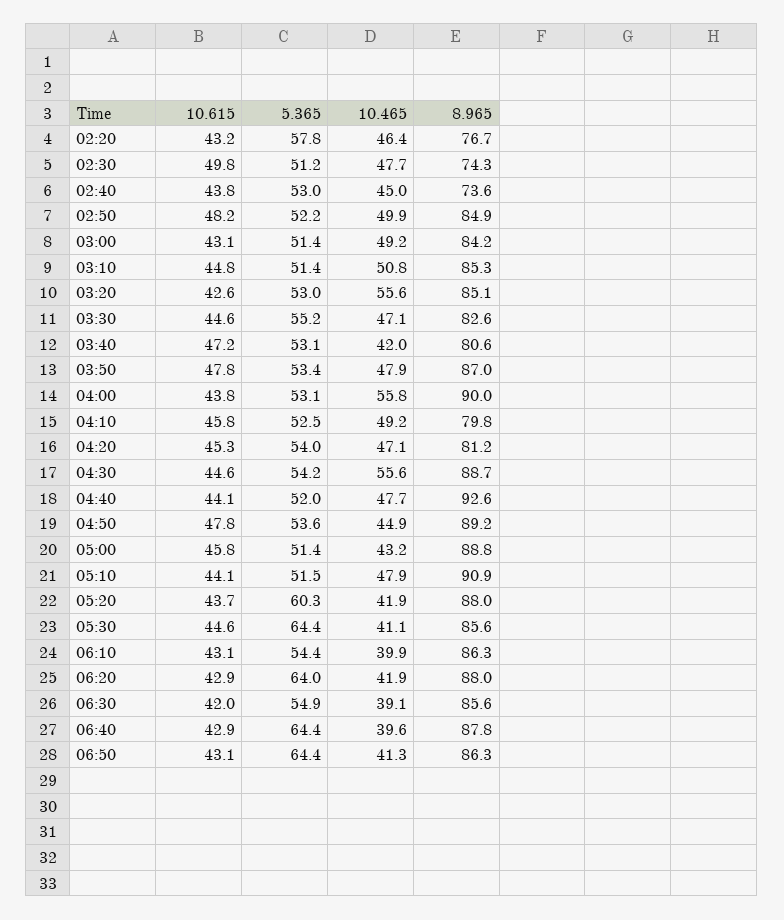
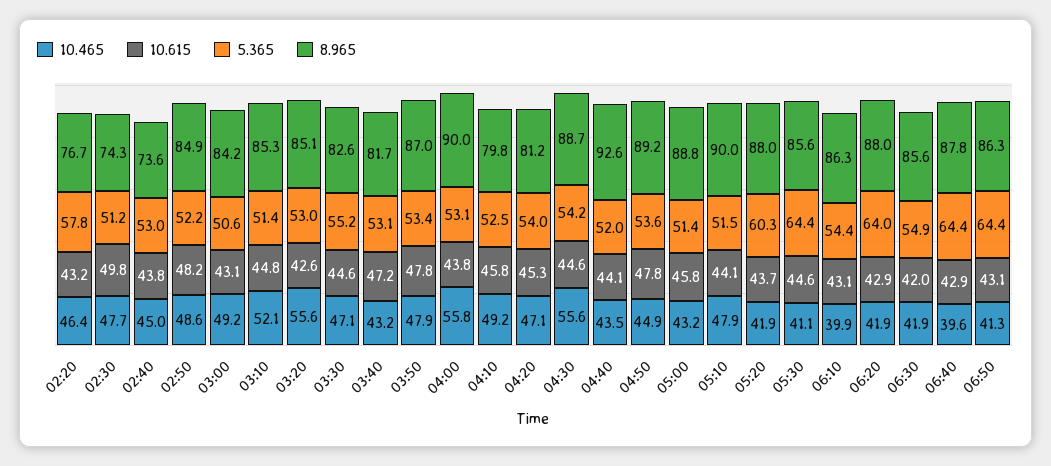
  {
    "10.615": {
      "02:20": 43.2,
      "02:30": 49.8,
      "02:40": 43.8,
      "02:50": 48.2,
      "03:00": 43.1,
      "03:10": 44.8,
      "03:20": 42.6,
      "03:30": 44.6,
      "03:40": 47.2,
      "03:50": 47.8,
      "04:00": 43.8,
      "04:10": 45.8,
      "04:20": 45.3,
      "04:30": 44.6,
      "04:40": 44.1,
      "04:50": 47.8,
      "05:00": 45.8,
      "05:10": 44.1,
      "05:20": 43.7,
      "05:30": 44.6,
      "06:10": 43.1,
      "06:20": 42.9,
      "06:30": 42,
      "06:40": 42.9,
      "06:50": 43.1
    },
    "5.365": {
      "02:20": 57.8,
      "02:30": 51.2,
      "02:40": 53,
      "02:50": 52.2,
-     "03:00": 51.4,
+     "03:00": 50.6,
      "03:10": 51.4,
      "03:20": 53,
      "03:30": 55.2,
      "03:40": 53.1,
      "03:50": 53.4,
      "04:00": 53.1,
      "04:10": 52.5,
      "04:20": 54,
      "04:30": 54.2,
      "04:40": 52,
      "04:50": 53.6,
      "05:00": 51.4,
      "05:10": 51.5,
      "05:20": 60.3,
      "05:30": 64.4,
      "06:10": 54.4,
      "06:20": 64,
      "06:30": 54.9,
      "06:40": 64.4,
      "06:50": 64.4
    },
    "10.465": {
      "02:20": 46.4,
      "02:30": 47.7,
      "02:40": 45,
-     "02:50": 49.9,
+     "02:50": 48.6,
      "03:00": 49.2,
-     "03:10": 50.8,
+     "03:10": 52.1,
      "03:20": 55.6,
      "03:30": 47.1,
-     "03:40": 42,
+     "03:40": 43.2,
      "03:50": 47.9,
      "04:00": 55.8,
      "04:10": 49.2,
      "04:20": 47.1,
      "04:30": 55.6,
-     "04:40": 47.7,
+     "04:40": 43.5,
      "04:50": 44.9,
      "05:00": 43.2,
      "05:10": 47.9,
      "05:20": 41.9,
      "05:30": 41.1,
      "06:10": 39.9,
      "06:20": 41.9,
-     "06:30": 39.1,
+     "06:30": 41.9,
      "06:40": 39.6,
      "06:50": 41.3
    },
    "8.965": {
      "02:20": 76.7,
      "02:30": 74.3,
      "02:40": 73.6,
      "02:50": 84.9,
      "03:00": 84.2,
      "03:10": 85.3,
      "03:20": 85.1,
      "03:30": 82.6,
-     "03:40": 80.6,
+     "03:40": 81.7,
      "03:50": 87,
      "04:00": 90,
      "04:10": 79.8,
      "04:20": 81.2,
      "04:30": 88.7,
      "04:40": 92.6,
      "04:50": 89.2,
      "05:00": 88.8,
-     "05:10": 90.9,
+     "05:10": 90,
      "05:20": 88,
      "05:30": 85.6,
      "06:10": 86.3,
      "06:20": 88,
      "06:30": 85.6,
      "06:40": 87.8,
      "06:50": 86.3
    }
  }

